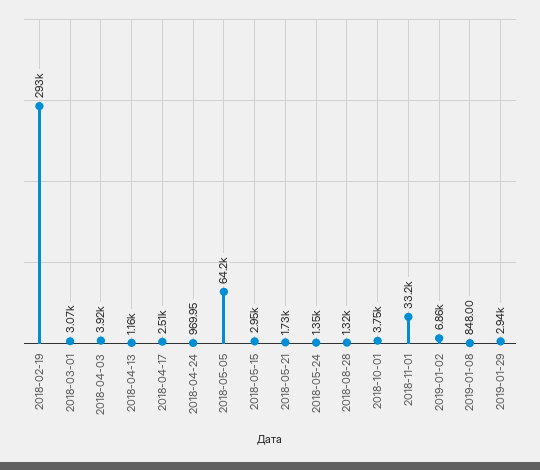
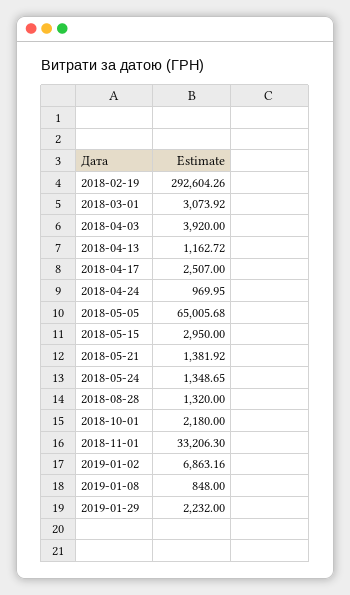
  {
    "2018-02-19": 292604.26,
    "2018-03-01": 3073.92,
    "2018-04-03": 3920,
    "2018-04-13": 1162.72,
    "2018-04-17": 2507,
    "2018-04-24": 969.95,
-   "2018-05-05": 64200,
+   "2018-05-05": 65005.68,
    "2018-05-15": 2950,
-   "2018-05-21": 1730,
+   "2018-05-21": 1381.92,
    "2018-05-24": 1348.65,
    "2018-08-28": 1320,
-   "2018-10-01": 3750,
+   "2018-10-01": 2180,
    "2018-11-01": 33206.3,
    "2019-01-02": 6863.16,
    "2019-01-08": 848,
-   "2019-01-29": 2940
+   "2019-01-29": 2232
  }

